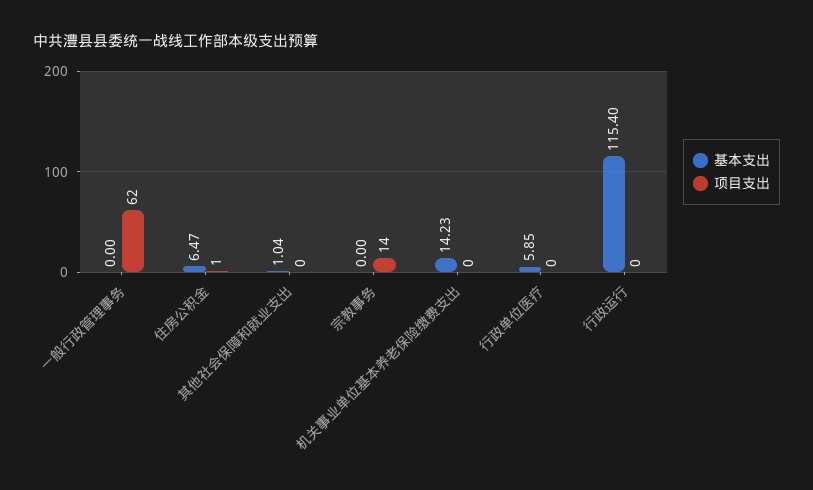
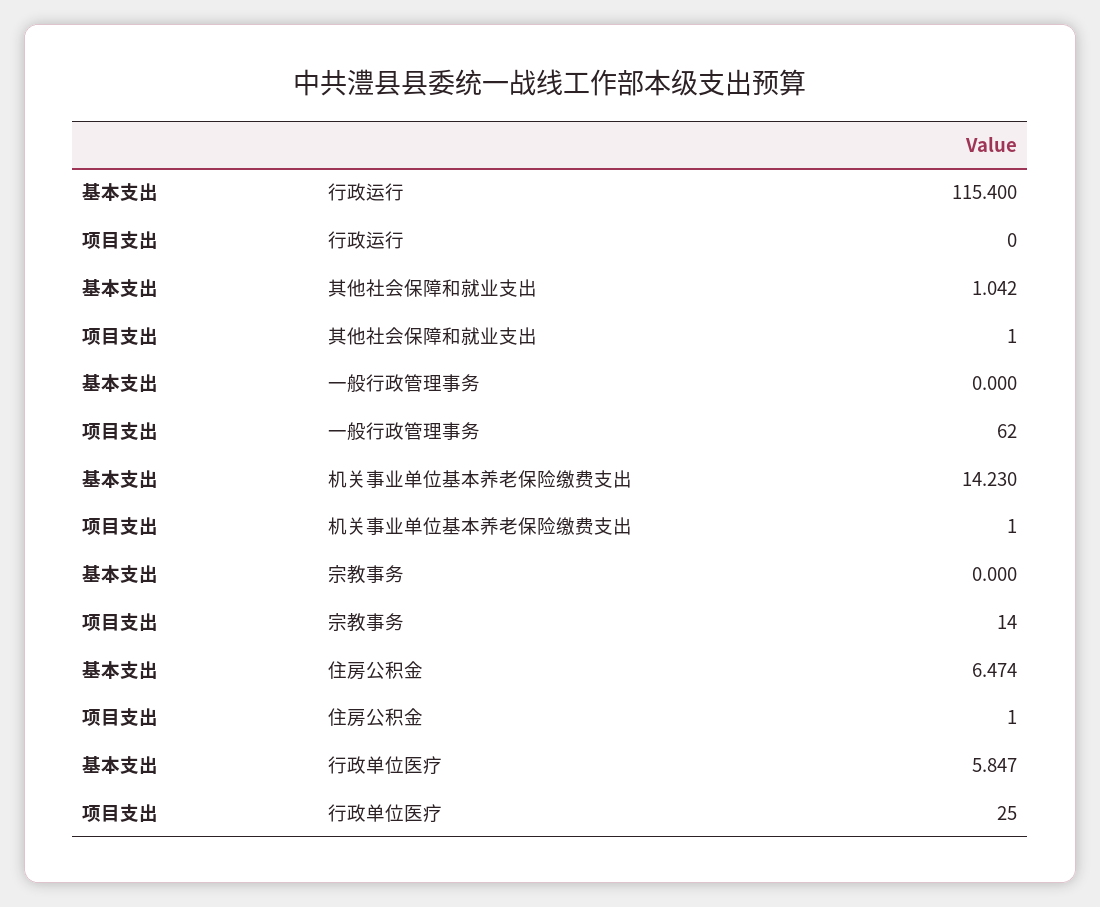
  {
    "基本支出": {
      "一般行政管理事务": 0,
      "住房公积金": 6.474,
      "其他社会保障和就业支出": 1.042,
      "宗教事务": 0,
      "机关事业单位基本养老保险缴费支出": 14.23,
      "行政单位医疗": 5.847,
      "行政运行": 115.4
    },
    "项目支出": {
      "一般行政管理事务": 62,
      "住房公积金": 1,
-     "其他社会保障和就业支出": 0,
+     "其他社会保障和就业支出": 1,
      "宗教事务": 14,
-     "机关事业单位基本养老保险缴费支出": 0,
+     "机关事业单位基本养老保险缴费支出": 1,
-     "行政单位医疗": 0,
+     "行政单位医疗": 25,
      "行政运行": 0
    }
  }

